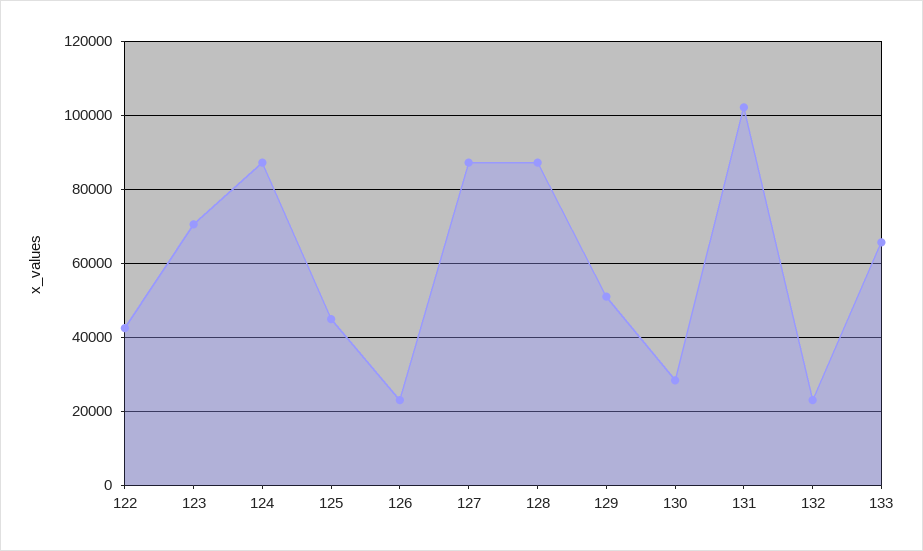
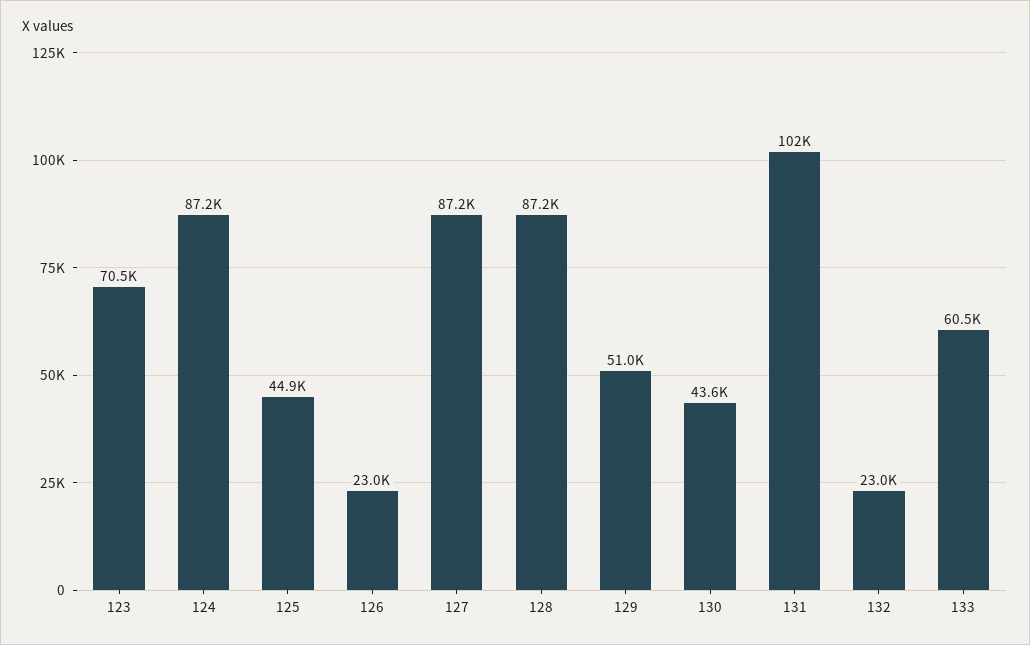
  {
-   "122": 42000,
    "123": 70500,
    "124": 87200,
    "125": 44900,
    "126": 23000,
    "127": 87200,
    "128": 87200,
    "129": 51000,
-   "130": 28000,
+   "130": 43600,
    "131": 102000,
    "132": 23000,
-   "133": 66000
+   "133": 60500
  }

